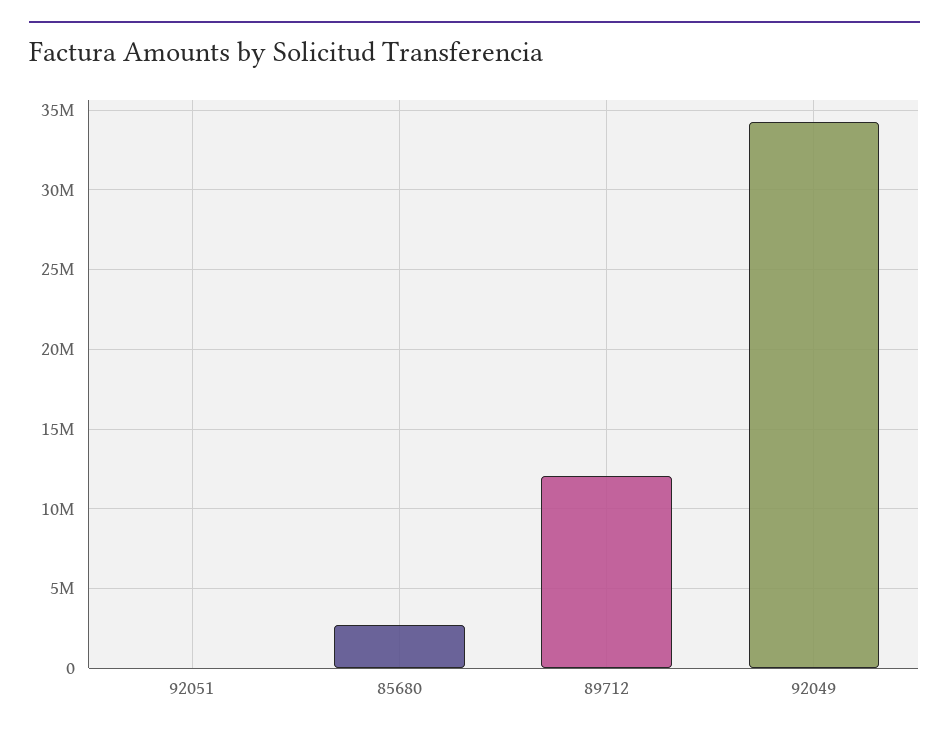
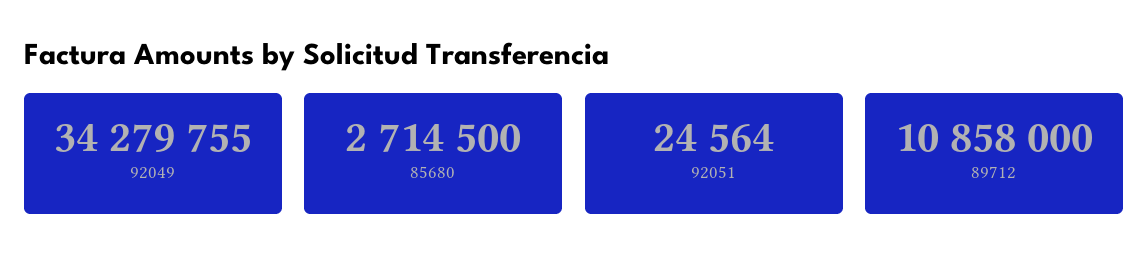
  {
    "92051": 24564,
    "85680": 2714500,
-   "89712": 12000000,
+   "89712": 10858000,
    "92049": 34279755
  }

